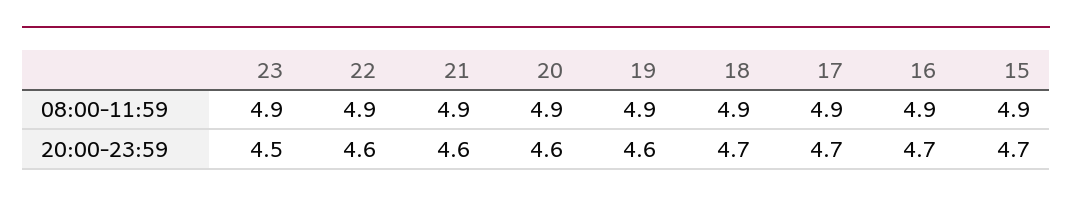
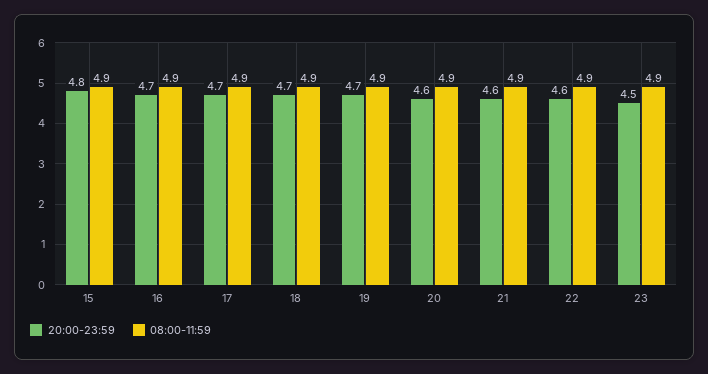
  {
    "08:00-11:59": {
      "23": 4.9,
      "22": 4.9,
      "21": 4.9,
      "20": 4.9,
      "19": 4.9,
      "18": 4.9,
      "17": 4.9,
      "16": 4.9,
      "15": 4.9
    },
    "20:00-23:59": {
      "23": 4.5,
      "22": 4.6,
      "21": 4.6,
      "20": 4.6,
-     "19": 4.6,
+     "19": 4.7,
      "18": 4.7,
      "17": 4.7,
      "16": 4.7,
-     "15": 4.7
+     "15": 4.8
    }
  }

